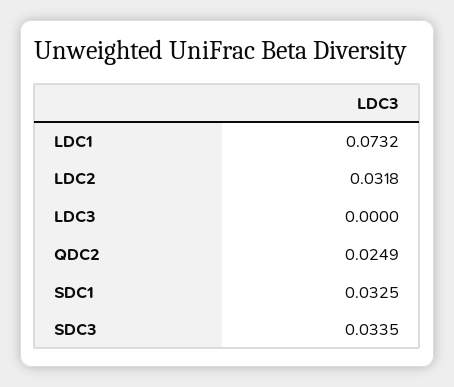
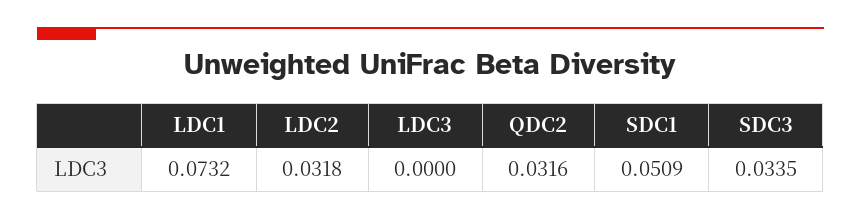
  {
    "LDC1": 0.0732,
    "LDC2": 0.0318,
    "LDC3": 0,
-   "QDC2": 0.0249,
+   "QDC2": 0.0316,
-   "SDC1": 0.0325,
+   "SDC1": 0.0509,
    "SDC3": 0.0335
  }

